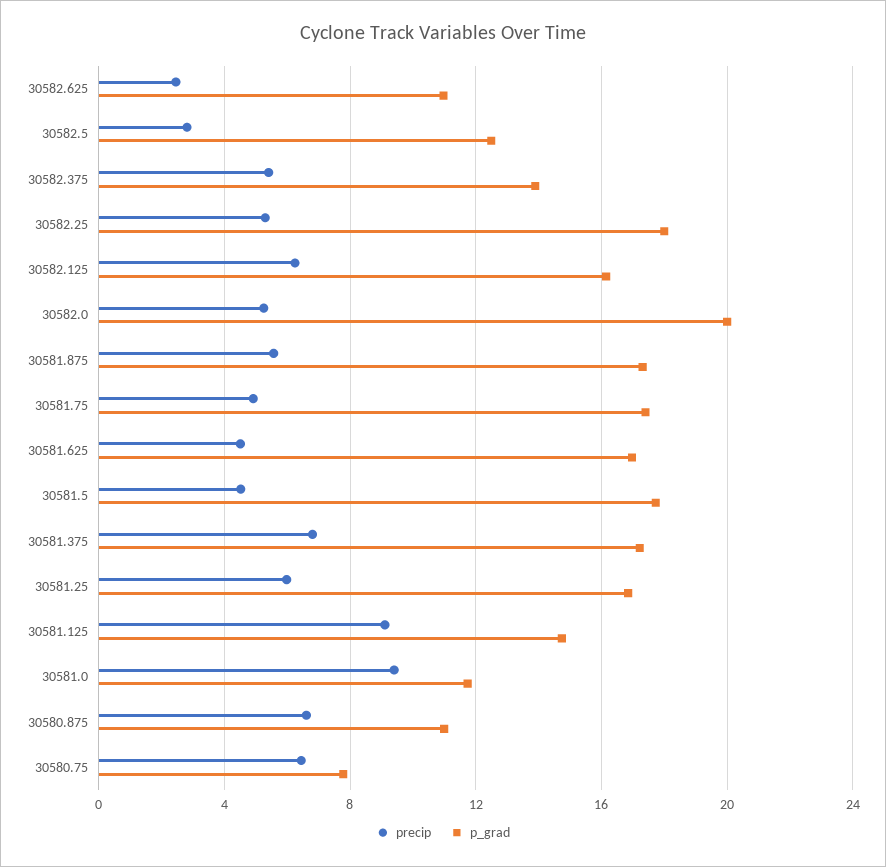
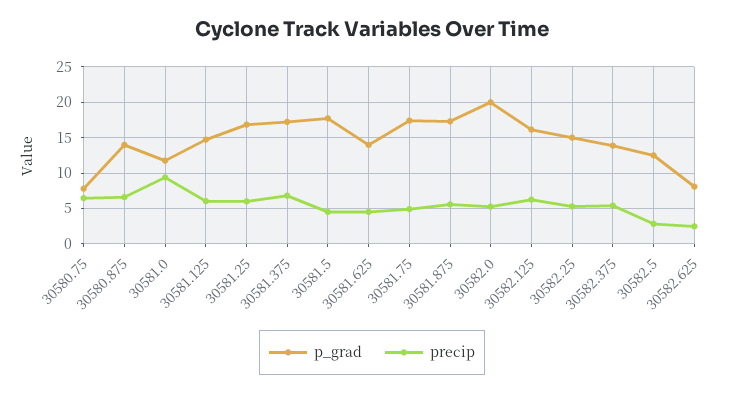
  {
    "precip": {
      "30582.625": 2.5,
      "30582.5": 3,
      "30582.375": 5.5,
      "30582.25": 5.5,
      "30582.125": 6,
      "30582.0": 5,
      "30581.875": 5.5,
      "30581.75": 5,
      "30581.625": 4.5,
      "30581.5": 4.5,
      "30581.375": 7,
      "30581.25": 6,
-     "30581.125": 9,
+     "30581.125": 6,
      "30581.0": 9.5,
      "30580.875": 6.5,
      "30580.75": 6.5
    },
    "p_grad": {
-     "30582.625": 11,
+     "30582.625": 8,
      "30582.5": 12.5,
      "30582.375": 14,
-     "30582.25": 18,
+     "30582.25": 15,
      "30582.125": 16,
      "30582.0": 20,
      "30581.875": 17.5,
      "30581.75": 17.5,
-     "30581.625": 17,
+     "30581.625": 14,
      "30581.5": 17.5,
      "30581.375": 17,
      "30581.25": 17,
      "30581.125": 14.5,
      "30581.0": 11.5,
-     "30580.875": 11,
+     "30580.875": 14,
      "30580.75": 8
    }
  }

